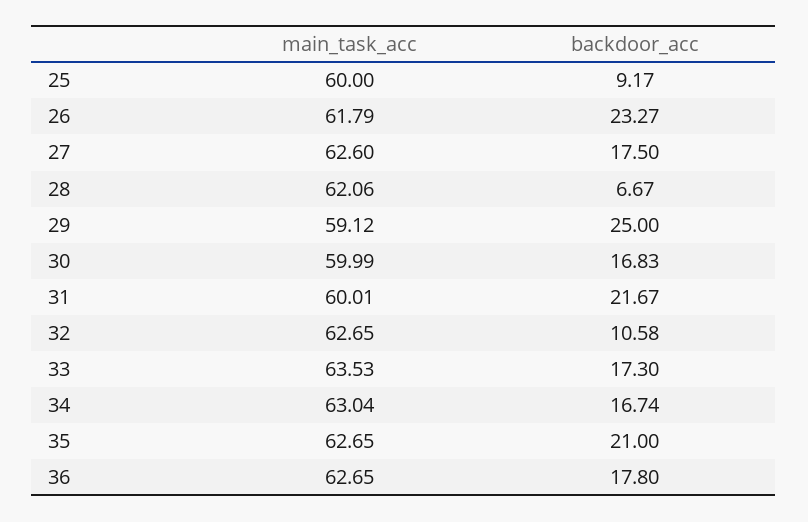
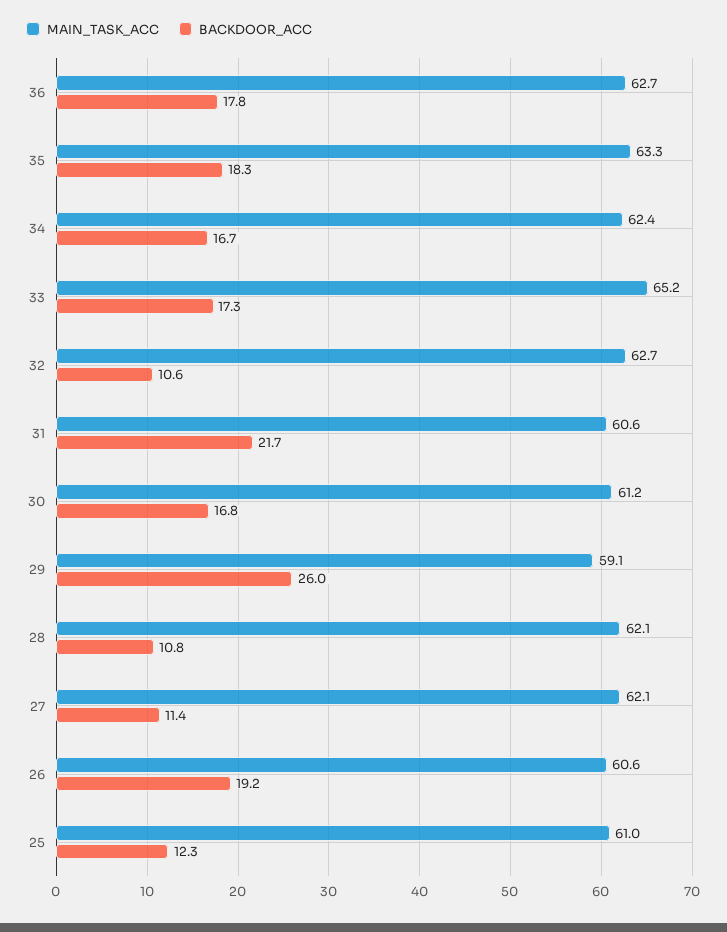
  {
    "main_task_acc": {
-     "25": 60,
+     "25": 61,
-     "26": 61.79,
+     "26": 60.6,
-     "27": 62.6,
+     "27": 62.1,
      "28": 62.06,
      "29": 59.12,
-     "30": 59.99,
+     "30": 61.2,
-     "31": 60.01,
+     "31": 60.6,
      "32": 62.65,
-     "33": 63.53,
+     "33": 65.2,
-     "34": 63.04,
+     "34": 62.4,
-     "35": 62.65,
+     "35": 63.3,
      "36": 62.65
    },
    "backdoor_acc": {
-     "25": 9.17,
+     "25": 12.3,
-     "26": 23.27,
+     "26": 19.2,
-     "27": 17.5,
+     "27": 11.4,
-     "28": 6.67,
+     "28": 10.8,
-     "29": 25,
+     "29": 26,
      "30": 16.83,
      "31": 21.67,
      "32": 10.58,
      "33": 17.3,
      "34": 16.74,
-     "35": 21,
+     "35": 18.3,
      "36": 17.8
    }
  }

